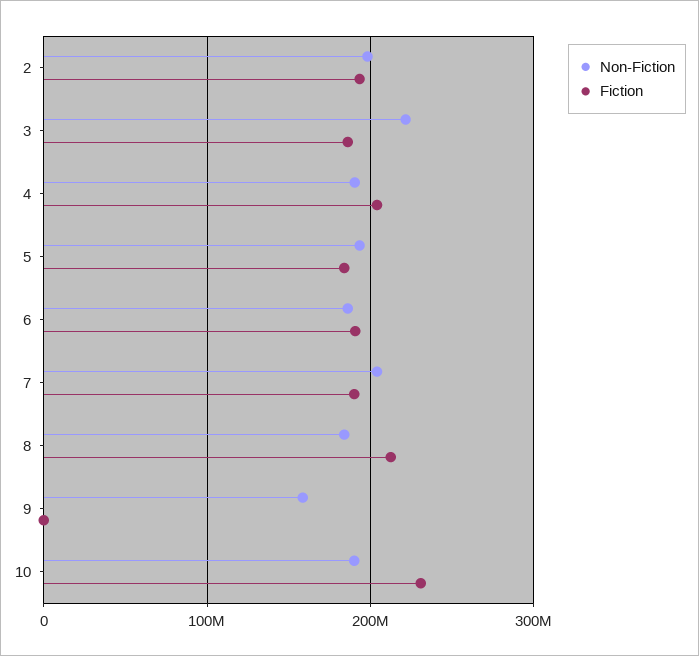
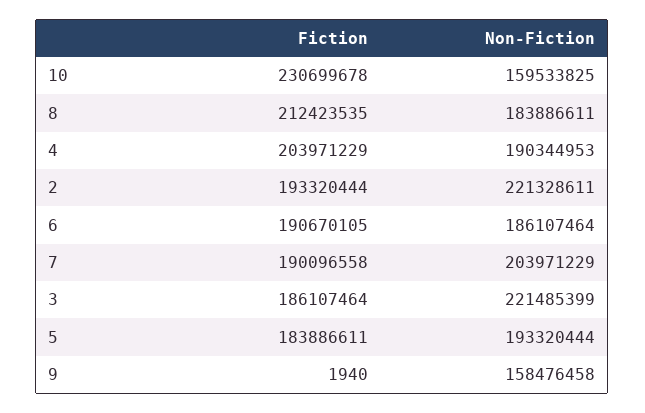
  {
    "Non-Fiction": {
-     "2": 200000000,
+     "2": 221328611,
      "3": 221485399,
      "4": 190344953,
      "5": 193320444,
      "6": 186107464,
      "7": 203971229,
      "8": 183886611,
      "9": 158476458,
-     "10": 190000000
+     "10": 159533825
    },
    "Fiction": {
      "2": 193320444,
      "3": 186107464,
      "4": 203971229,
      "5": 183886611,
      "6": 190670105,
      "7": 190096558,
      "8": 212423535,
      "9": 1940,
      "10": 230699678
    }
  }

